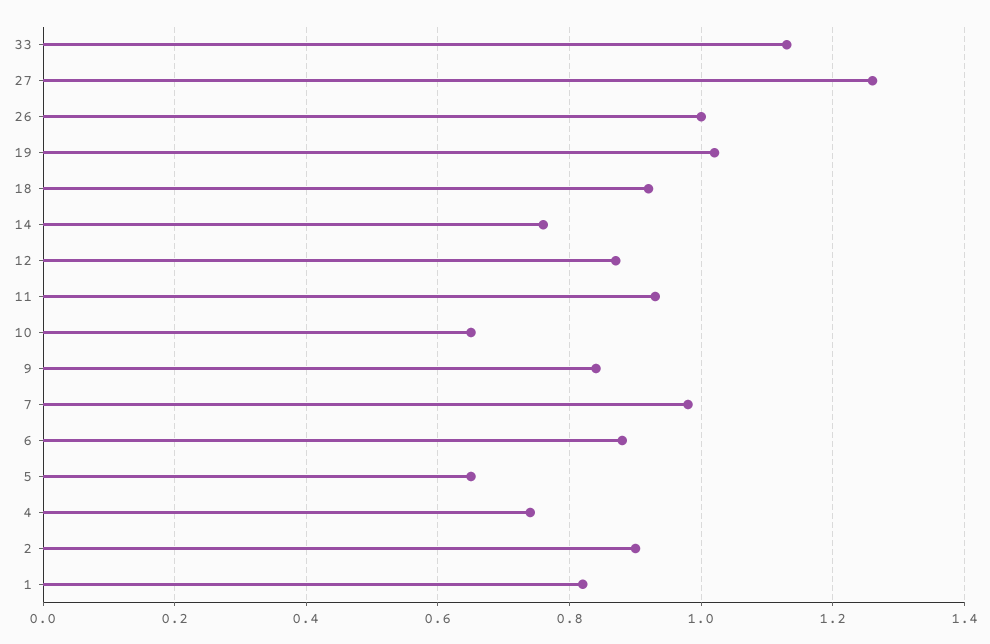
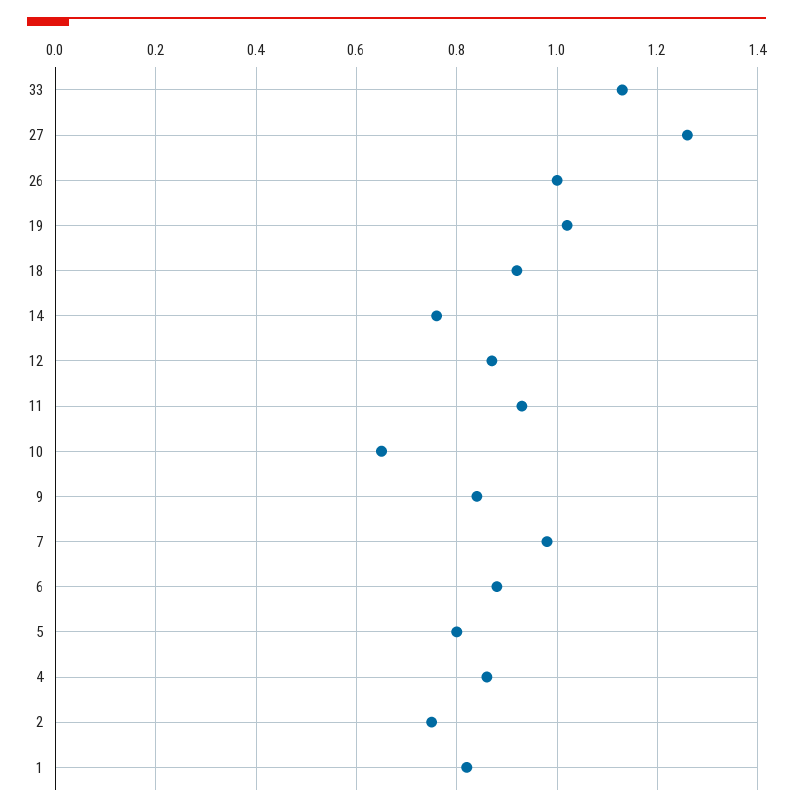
  {
    "33": 1.15,
    "27": 1.25,
    "26": 1,
    "19": 1,
    "18": 0.9,
    "14": 0.75,
    "12": 0.85,
    "11": 0.95,
    "10": 0.65,
    "9": 0.85,
    "7": 1,
    "6": 0.9,
-   "5": 0.65,
+   "5": 0.8,
-   "4": 0.75,
+   "4": 0.85,
-   "2": 0.9,
+   "2": 0.75,
    "1": 0.8
  }

